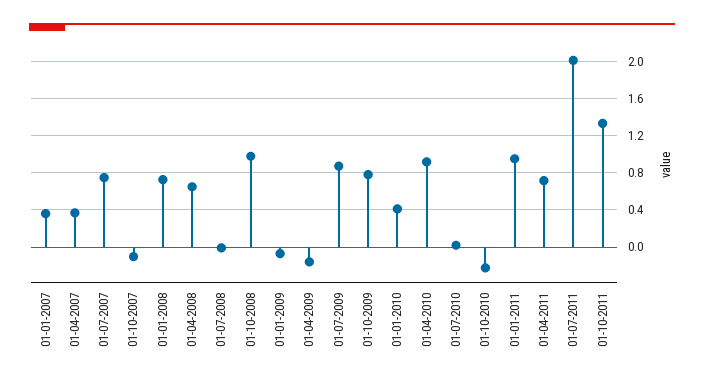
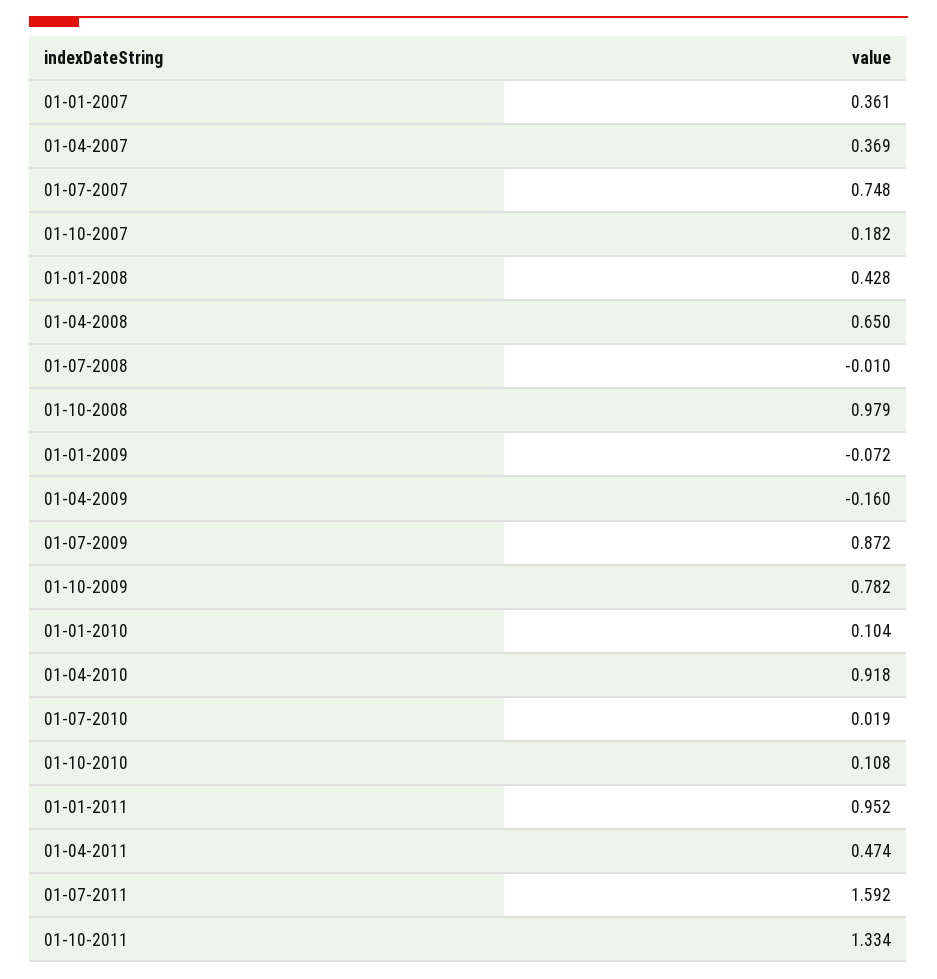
  {
    "01-01-2007": 0.361,
    "01-04-2007": 0.369,
    "01-07-2007": 0.748,
-   "01-10-2007": -0.1,
+   "01-10-2007": 0.182,
-   "01-01-2008": 0.7,
+   "01-01-2008": 0.428,
    "01-04-2008": 0.65,
    "01-07-2008": -0.01,
    "01-10-2008": 0.979,
    "01-01-2009": -0.072,
    "01-04-2009": -0.16,
    "01-07-2009": 0.872,
    "01-10-2009": 0.782,
-   "01-01-2010": 0.4,
+   "01-01-2010": 0.104,
    "01-04-2010": 0.918,
    "01-07-2010": 0.019,
-   "01-10-2010": -0.2,
+   "01-10-2010": 0.108,
    "01-01-2011": 0.952,
-   "01-04-2011": 0.7,
+   "01-04-2011": 0.474,
-   "01-07-2011": 2,
+   "01-07-2011": 1.592,
    "01-10-2011": 1.334
  }

